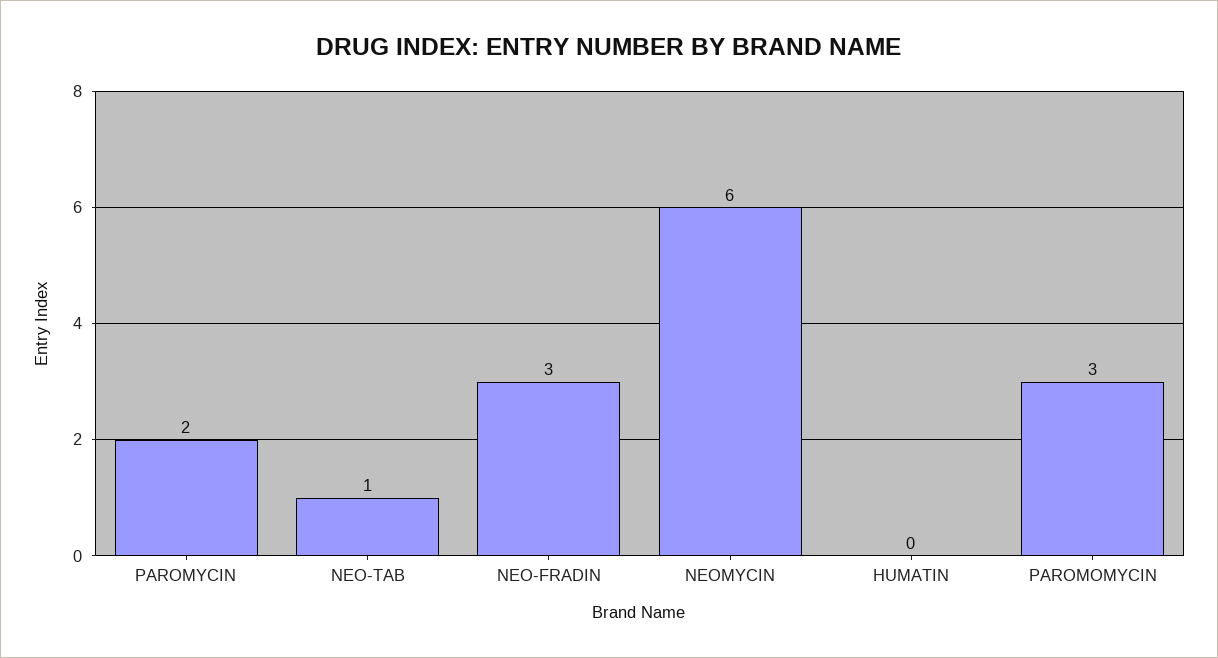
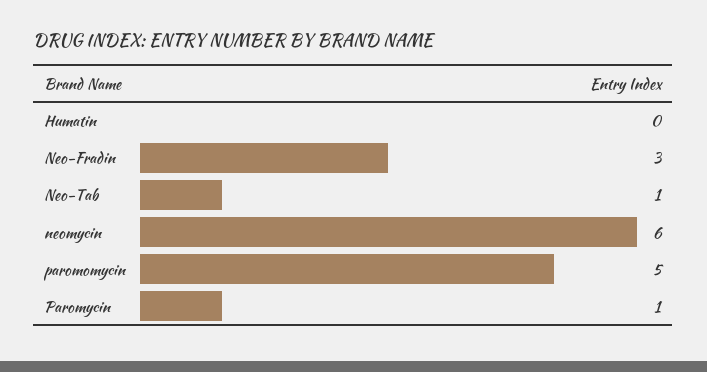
  {
-   "PAROMYCIN": 2,
+   "PAROMYCIN": 1,
    "NEO-TAB": 1,
    "NEO-FRADIN": 3,
    "NEOMYCIN": 6,
    "HUMATIN": 0,
-   "PAROMOMYCIN": 3
+   "PAROMOMYCIN": 5
  }

